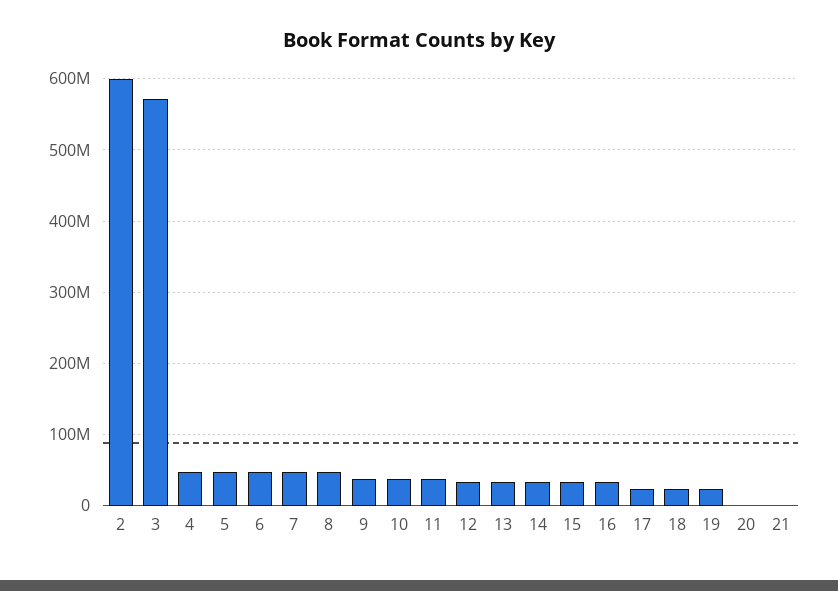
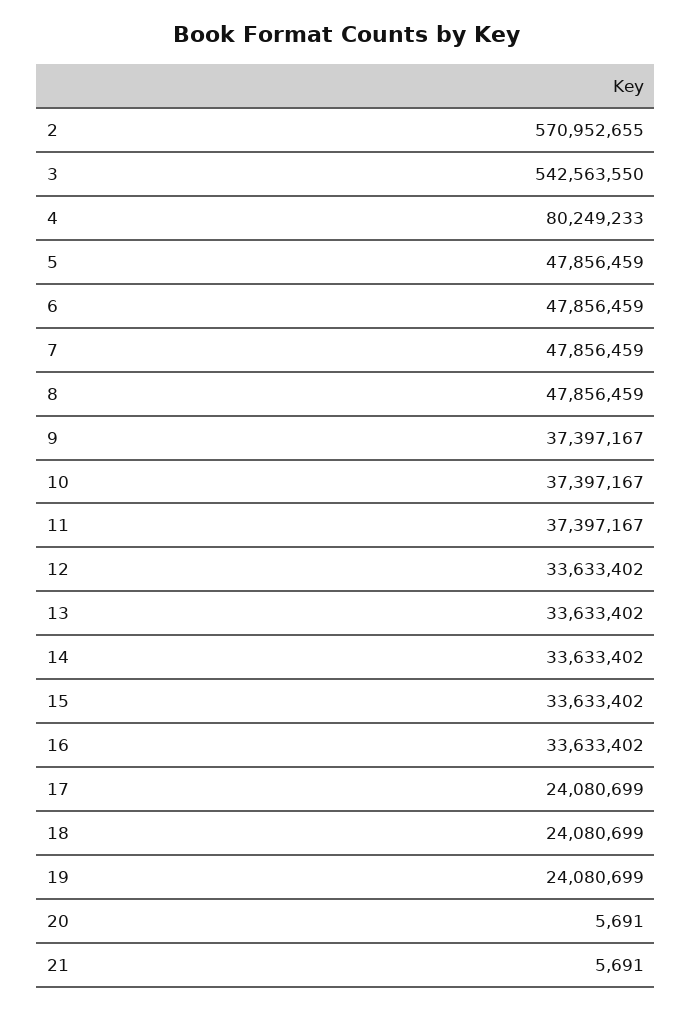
  {
-   "2": 600000000,
+   "2": 570952655,
-   "3": 570000000,
+   "3": 542563550,
-   "4": 50000000,
+   "4": 80249233,
    "5": 47856459,
    "6": 47856459,
    "7": 47856459,
    "8": 47856459,
    "9": 37397167,
    "10": 37397167,
    "11": 37397167,
    "12": 33633402,
    "13": 33633402,
    "14": 33633402,
    "15": 33633402,
    "16": 33633402,
    "17": 24080699,
    "18": 24080699,
    "19": 24080699,
    "20": 5691,
    "21": 5691
  }

